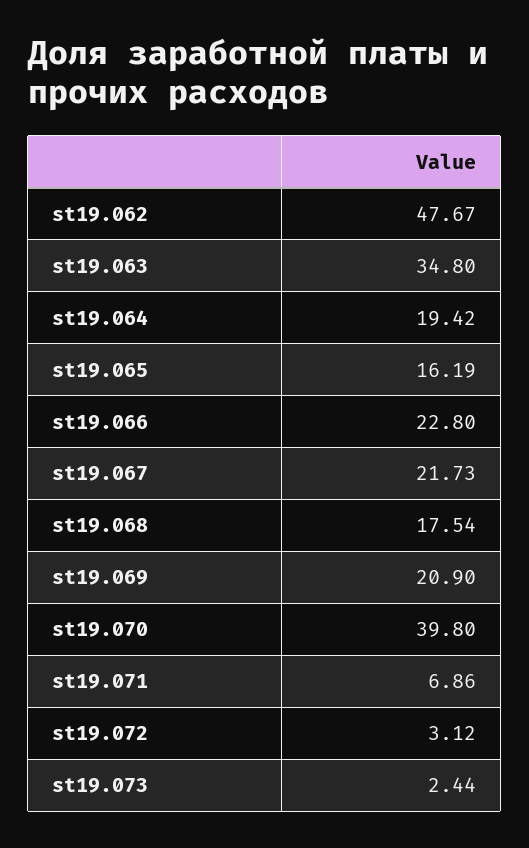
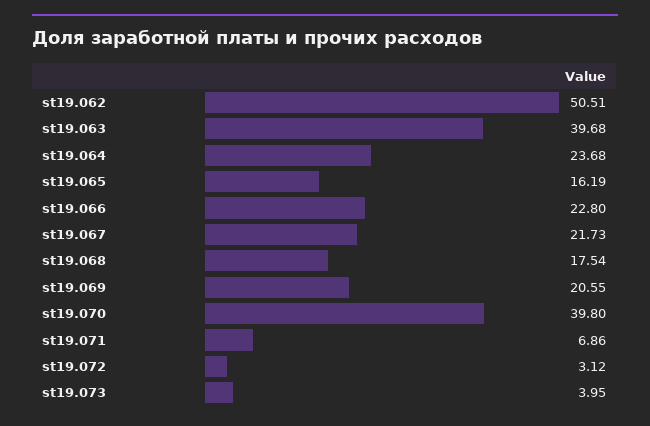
  {
-   "st19.062": 47.67,
+   "st19.062": 50.51,
-   "st19.063": 34.8,
+   "st19.063": 39.68,
-   "st19.064": 19.42,
+   "st19.064": 23.68,
    "st19.065": 16.19,
    "st19.066": 22.8,
    "st19.067": 21.73,
    "st19.068": 17.54,
-   "st19.069": 20.9,
+   "st19.069": 20.55,
    "st19.070": 39.8,
    "st19.071": 6.86,
    "st19.072": 3.12,
-   "st19.073": 2.44
+   "st19.073": 3.95
  }

